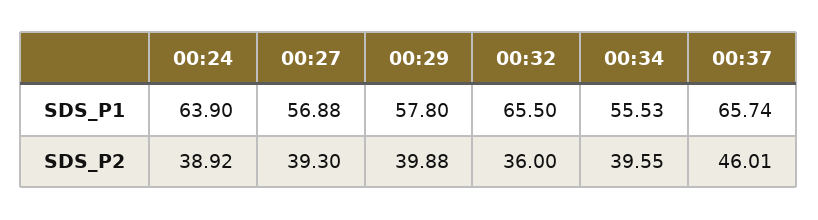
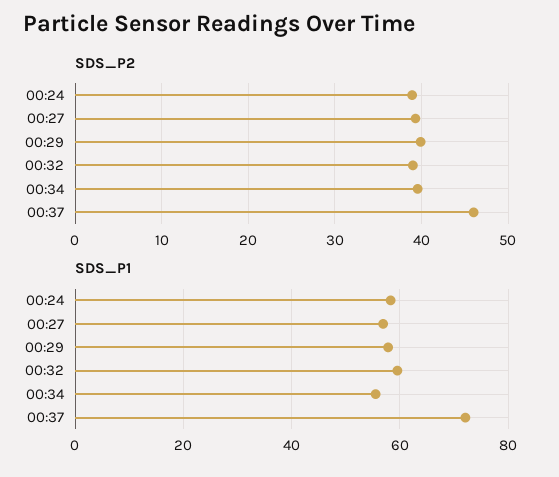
  {
    "SDS_P1": {
-     "00:24": 63.9,
+     "00:24": 58,
      "00:27": 56.88,
      "00:29": 57.8,
-     "00:32": 65.5,
+     "00:32": 60,
      "00:34": 55.53,
-     "00:37": 65.74
+     "00:37": 72
    },
    "SDS_P2": {
      "00:24": 38.92,
      "00:27": 39.3,
      "00:29": 39.88,
-     "00:32": 36,
+     "00:32": 39,
      "00:34": 39.55,
      "00:37": 46.01
    }
  }

